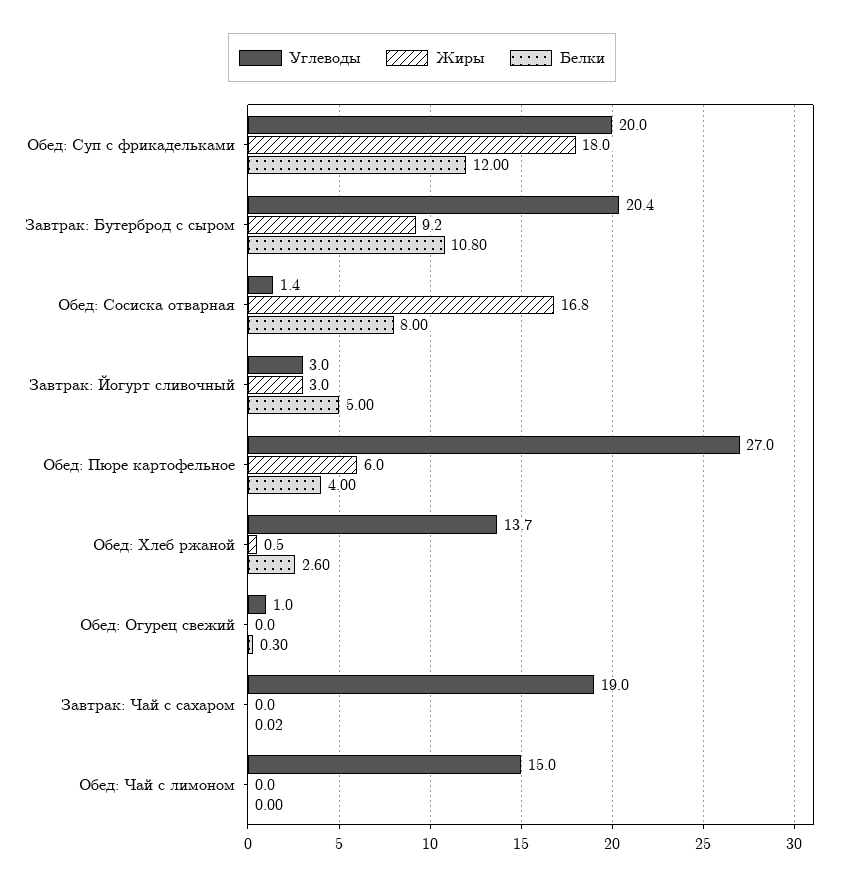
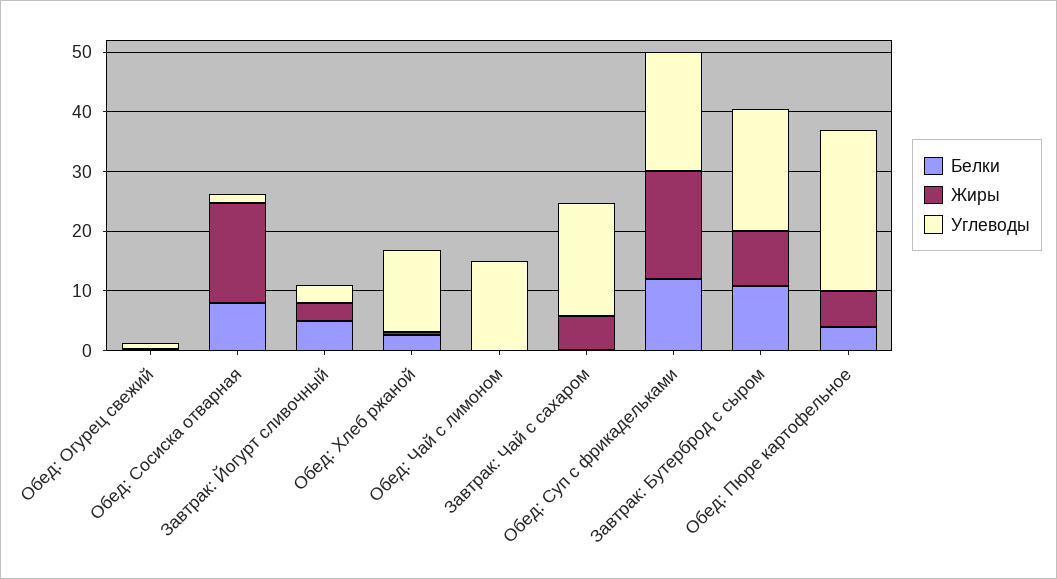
  {
    "Углеводы": {
      "Обед: Суп с фрикадельками": 20,
      "Завтрак: Бутерброд с сыром": 20.4,
      "Обед: Сосиска отварная": 1.4,
      "Завтрак: Йогурт сливочный": 3,
      "Обед: Пюре картофельное": 27,
      "Обед: Хлеб ржаной": 13.7,
      "Обед: Огурец свежий": 1,
      "Завтрак: Чай с сахаром": 19,
      "Обед: Чай с лимоном": 15
    },
    "Жиры": {
      "Обед: Суп с фрикадельками": 18,
      "Завтрак: Бутерброд с сыром": 9.2,
      "Обед: Сосиска отварная": 16.8,
      "Завтрак: Йогурт сливочный": 3,
      "Обед: Пюре картофельное": 6,
      "Обед: Хлеб ржаной": 0.5,
      "Обед: Огурец свежий": 0,
-     "Завтрак: Чай с сахаром": 0,
+     "Завтрак: Чай с сахаром": 6,
      "Обед: Чай с лимоном": 0
    },
    "Белки": {
      "Обед: Суп с фрикадельками": 12,
      "Завтрак: Бутерброд с сыром": 10.8,
      "Обед: Сосиска отварная": 8,
      "Завтрак: Йогурт сливочный": 5,
      "Обед: Пюре картофельное": 4,
      "Обед: Хлеб ржаной": 2.6,
      "Обед: Огурец свежий": 0.3,
      "Завтрак: Чай с сахаром": 0.02,
      "Обед: Чай с лимоном": 0
    }
  }

